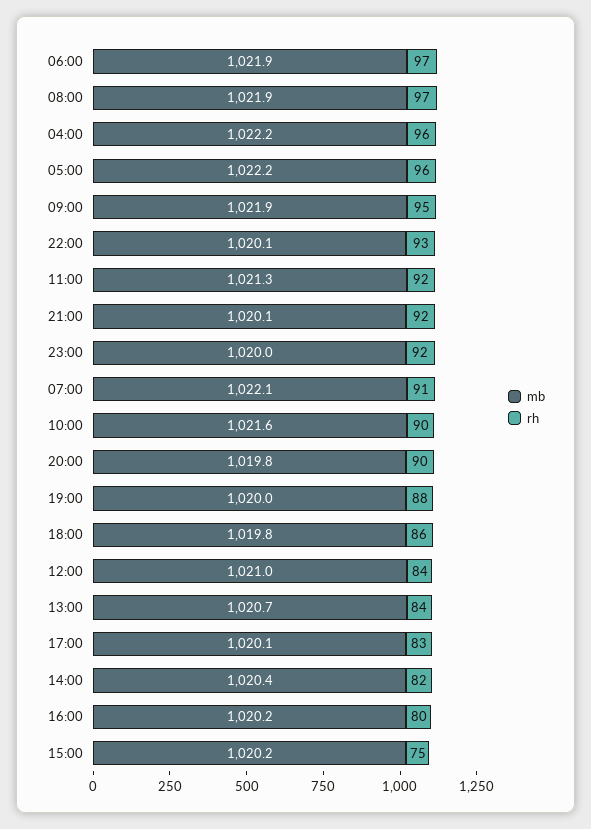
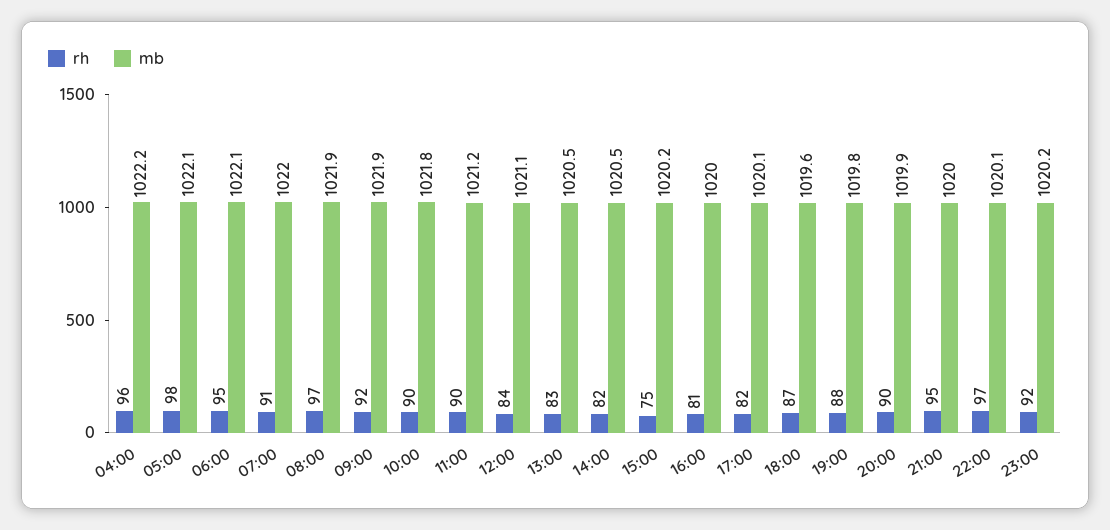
  {
    "mb": {
-     "06:00": 1021.9,
+     "06:00": 1022.1,
      "08:00": 1021.9,
      "04:00": 1022.2,
-     "05:00": 1022.2,
+     "05:00": 1022.1,
      "09:00": 1021.9,
      "22:00": 1020.1,
-     "11:00": 1021.3,
+     "11:00": 1021.2,
-     "21:00": 1020.1,
+     "21:00": 1020,
-     "23:00": 1020,
+     "23:00": 1020.2,
-     "07:00": 1022.1,
+     "07:00": 1022,
-     "10:00": 1021.6,
+     "10:00": 1021.8,
-     "20:00": 1019.8,
+     "20:00": 1019.9,
-     "19:00": 1020,
+     "19:00": 1019.8,
-     "18:00": 1019.8,
+     "18:00": 1019.6,
-     "12:00": 1021,
+     "12:00": 1021.1,
-     "13:00": 1020.7,
+     "13:00": 1020.5,
      "17:00": 1020.1,
-     "14:00": 1020.4,
+     "14:00": 1020.5,
-     "16:00": 1020.2,
+     "16:00": 1020,
      "15:00": 1020.2
    },
    "rh": {
-     "06:00": 97,
+     "06:00": 95,
      "08:00": 97,
      "04:00": 96,
-     "05:00": 96,
+     "05:00": 98,
-     "09:00": 95,
+     "09:00": 92,
-     "22:00": 93,
+     "22:00": 97,
-     "11:00": 92,
+     "11:00": 90,
-     "21:00": 92,
+     "21:00": 95,
      "23:00": 92,
      "07:00": 91,
      "10:00": 90,
      "20:00": 90,
      "19:00": 88,
-     "18:00": 86,
+     "18:00": 87,
      "12:00": 84,
-     "13:00": 84,
+     "13:00": 83,
-     "17:00": 83,
+     "17:00": 82,
      "14:00": 82,
-     "16:00": 80,
+     "16:00": 81,
      "15:00": 75
    }
  }

